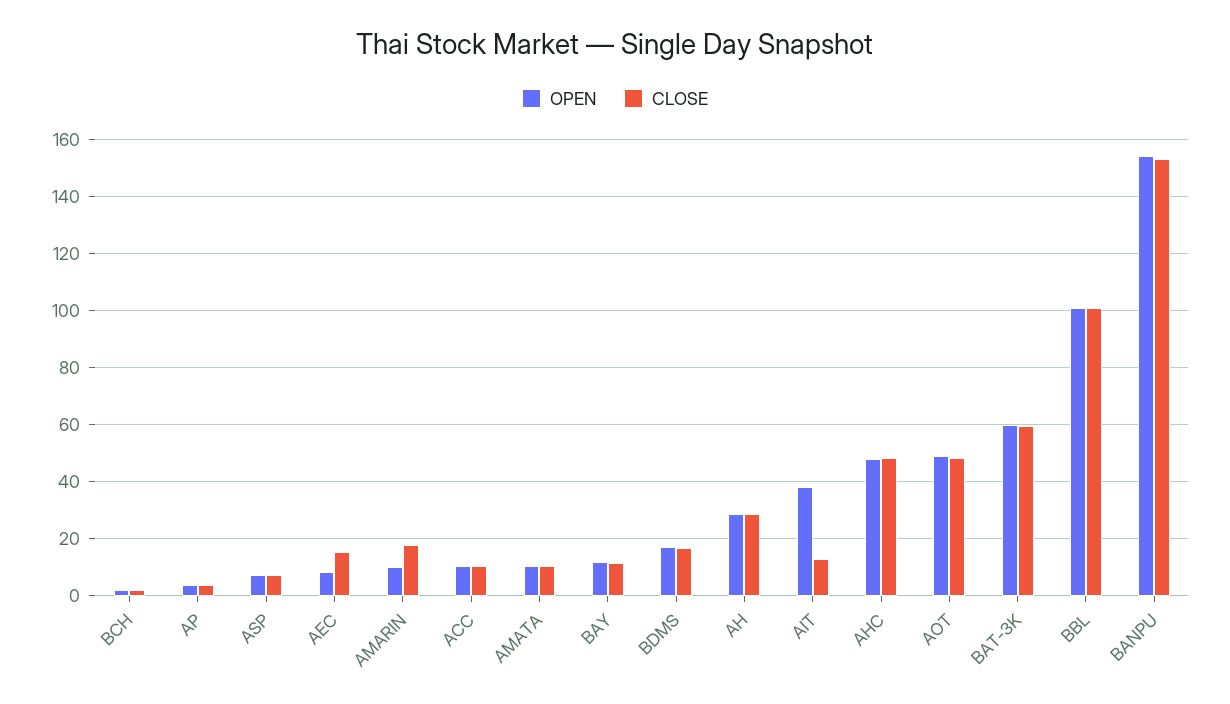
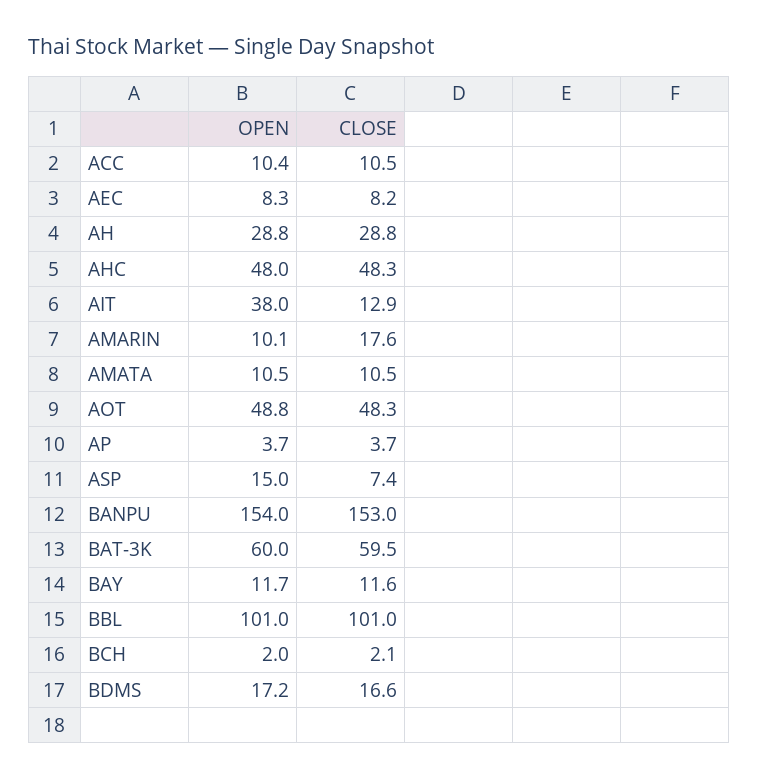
  {
    "OPEN": {
      "BCH": 2,
      "AP": 3.7,
-     "ASP": 7.5,
+     "ASP": 15,
      "AEC": 8.3,
      "AMARIN": 10.1,
      "ACC": 10.4,
      "AMATA": 10.5,
      "BAY": 11.7,
      "BDMS": 17.2,
      "AH": 28.8,
      "AIT": 38,
      "AHC": 48,
      "AOT": 48.8,
      "BAT-3K": 60,
      "BBL": 101,
      "BANPU": 154
    },
    "CLOSE": {
      "BCH": 2.1,
      "AP": 3.7,
      "ASP": 7.4,
-     "AEC": 15,
+     "AEC": 8.2,
      "AMARIN": 17.6,
      "ACC": 10.5,
      "AMATA": 10.5,
      "BAY": 11.6,
      "BDMS": 16.6,
      "AH": 28.8,
      "AIT": 12.9,
      "AHC": 48.3,
      "AOT": 48.3,
      "BAT-3K": 59.5,
      "BBL": 101,
      "BANPU": 153
    }
  }

